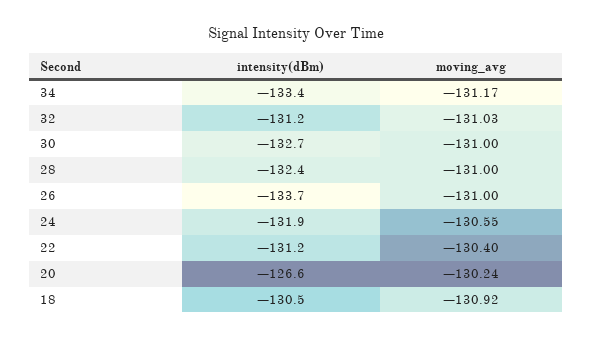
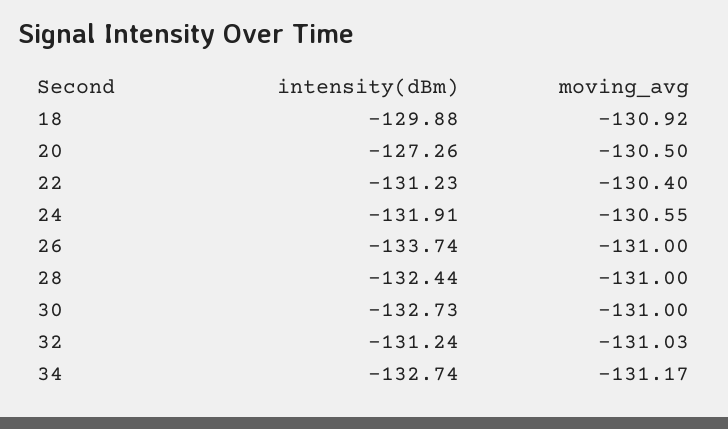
  {
    "intensity(dBm)": {
-     "34": -133.4,
+     "34": -132.74,
      "32": -131.24,
      "30": -132.73,
      "28": -132.44,
      "26": -133.74,
      "24": -131.91,
      "22": -131.23,
-     "20": -126.6,
+     "20": -127.26,
-     "18": -130.5
+     "18": -129.88
    },
    "moving_avg": {
      "34": -131.17,
      "32": -131.03,
      "30": -131,
      "28": -131,
      "26": -131,
      "24": -130.55,
      "22": -130.4,
-     "20": -130.24,
+     "20": -130.5,
      "18": -130.92
    }
  }

